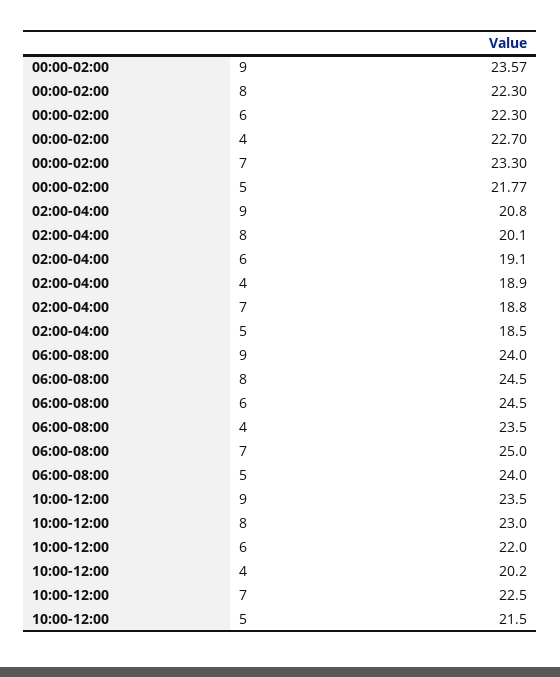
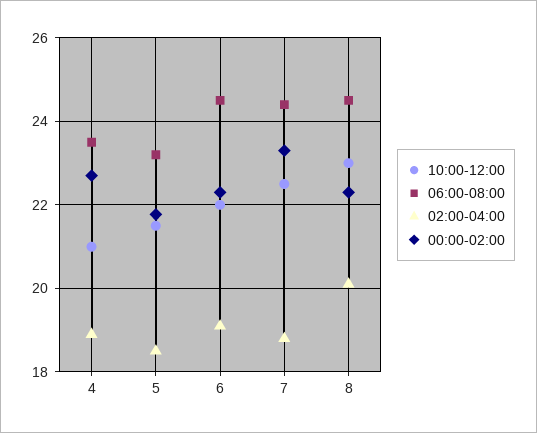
  {
    "00:00-02:00": {
-     "9": 23.57,
      "8": 22.3,
      "6": 22.3,
      "4": 22.7,
      "7": 23.3,
      "5": 21.77
    },
    "02:00-04:00": {
-     "9": 20.8,
      "8": 20.1,
      "6": 19.1,
      "4": 18.9,
      "7": 18.8,
      "5": 18.5
    },
    "06:00-08:00": {
-     "9": 24,
      "8": 24.5,
      "6": 24.5,
      "4": 23.5,
-     "7": 25,
+     "7": 24.4,
-     "5": 24
+     "5": 23.2
    },
    "10:00-12:00": {
-     "9": 23.5,
      "8": 23,
      "6": 22,
-     "4": 20.2,
+     "4": 21,
      "7": 22.5,
      "5": 21.5
    }
  }

